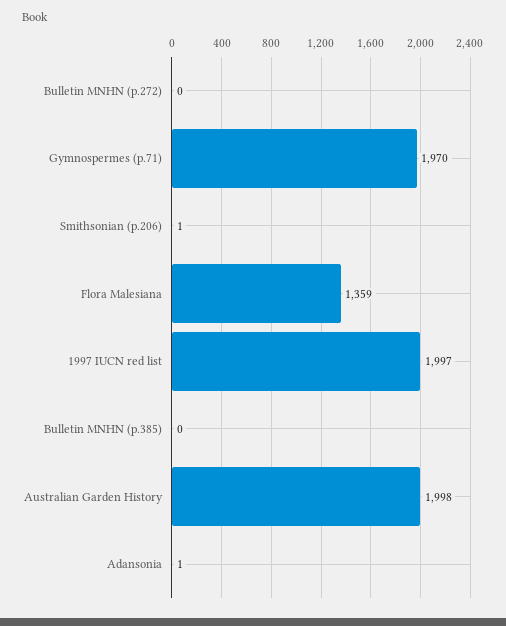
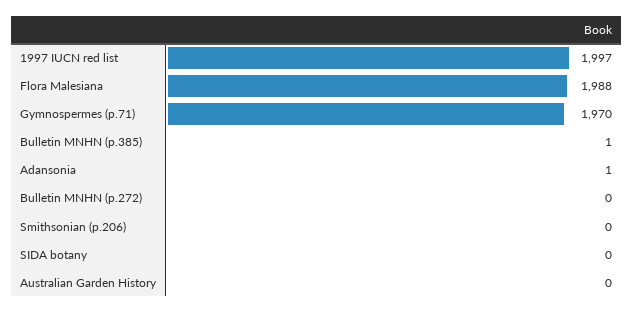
  {
    "Bulletin MNHN (p.272)": 0,
    "Gymnospermes (p.71)": 1970,
-   "Smithsonian (p.206)": 1,
+   "Smithsonian (p.206)": 0,
-   "Flora Malesiana": 1359,
+   "Flora Malesiana": 1988,
    "1997 IUCN red list": 1997,
-   "Bulletin MNHN (p.385)": 0,
+   "Bulletin MNHN (p.385)": 1,
-   "Australian Garden History": 1998,
+   "Australian Garden History": 0,
-   "Adansonia": 1
+   "Adansonia": 1,
+   "SIDA botany": 0
  }

